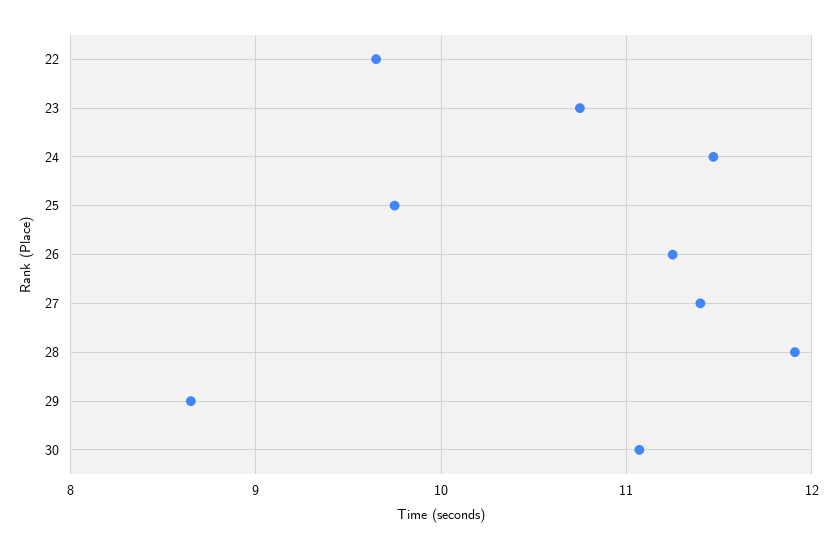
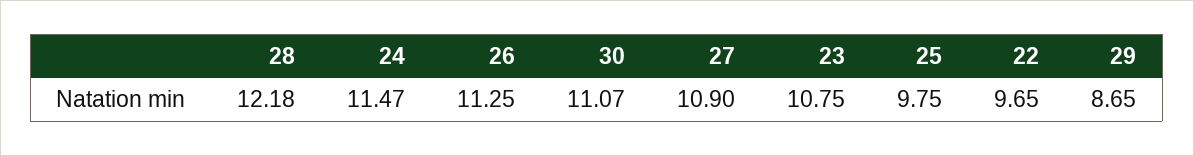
  {
    "22": 9.65,
    "23": 10.75,
    "24": 11.47,
    "25": 9.75,
    "26": 11.25,
-   "27": 11.4,
+   "27": 10.9,
-   "28": 11.9,
+   "28": 12.18,
    "29": 8.65,
    "30": 11.07
  }

